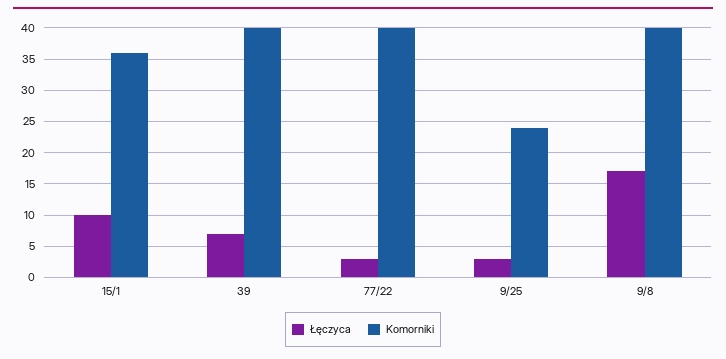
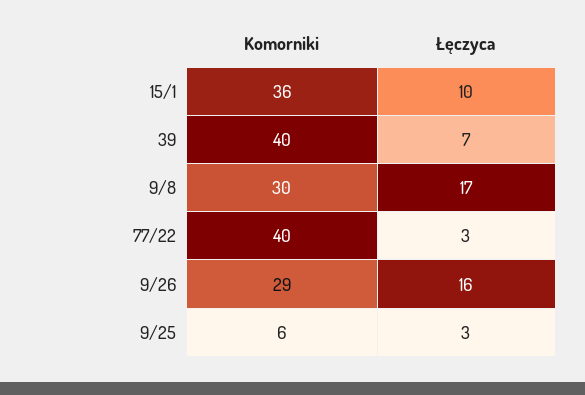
  {
    "Łęczyca": {
      "15/1": 10,
      "39": 7,
      "77/22": 3,
      "9/25": 3,
-     "9/8": 17
+     "9/8": 17,
+     "9/26": 16
    },
    "Komorniki": {
      "15/1": 36,
      "39": 40,
      "77/22": 40,
-     "9/25": 24,
+     "9/25": 6,
-     "9/8": 40
+     "9/8": 30,
+     "9/26": 29
    }
  }

